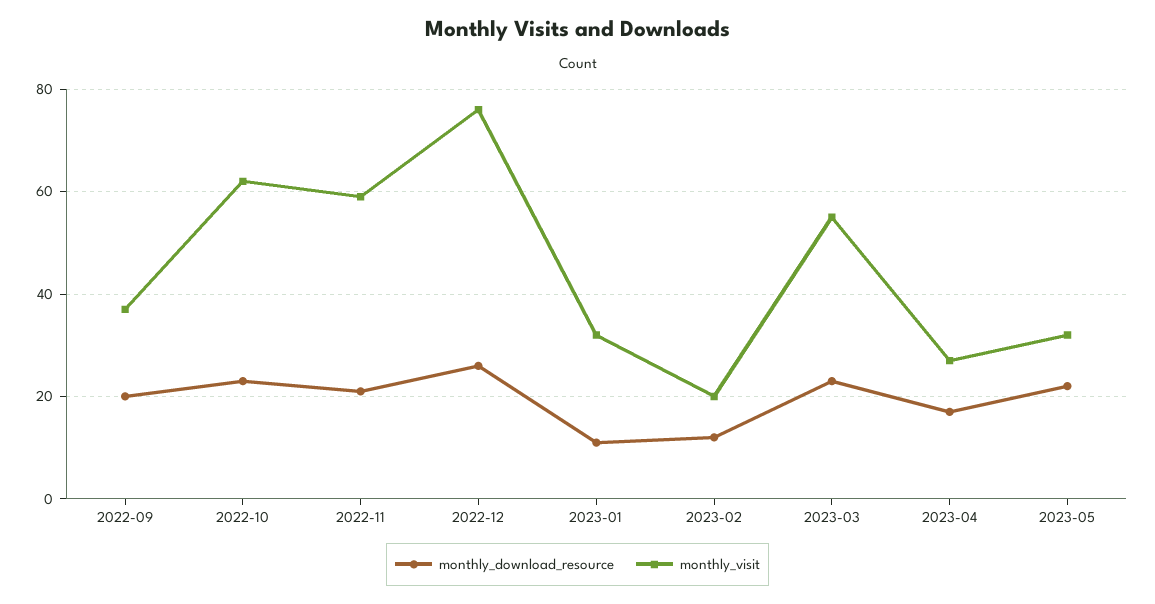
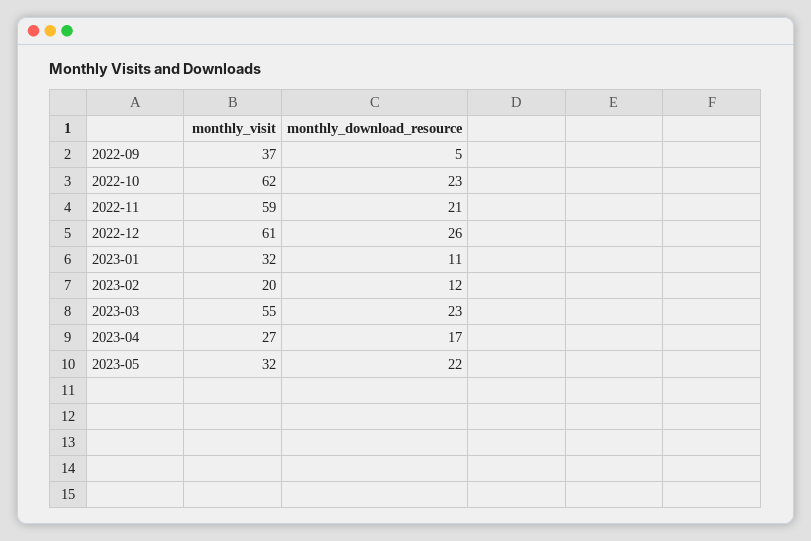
  {
    "monthly_download_resource": {
-     "2022-09": 20,
+     "2022-09": 5,
      "2022-10": 23,
      "2022-11": 21,
      "2022-12": 26,
      "2023-01": 11,
      "2023-02": 12,
      "2023-03": 23,
      "2023-04": 17,
      "2023-05": 22
    },
    "monthly_visit": {
      "2022-09": 37,
      "2022-10": 62,
      "2022-11": 59,
-     "2022-12": 75,
+     "2022-12": 61,
      "2023-01": 32,
      "2023-02": 20,
      "2023-03": 55,
      "2023-04": 27,
      "2023-05": 32
    }
  }

